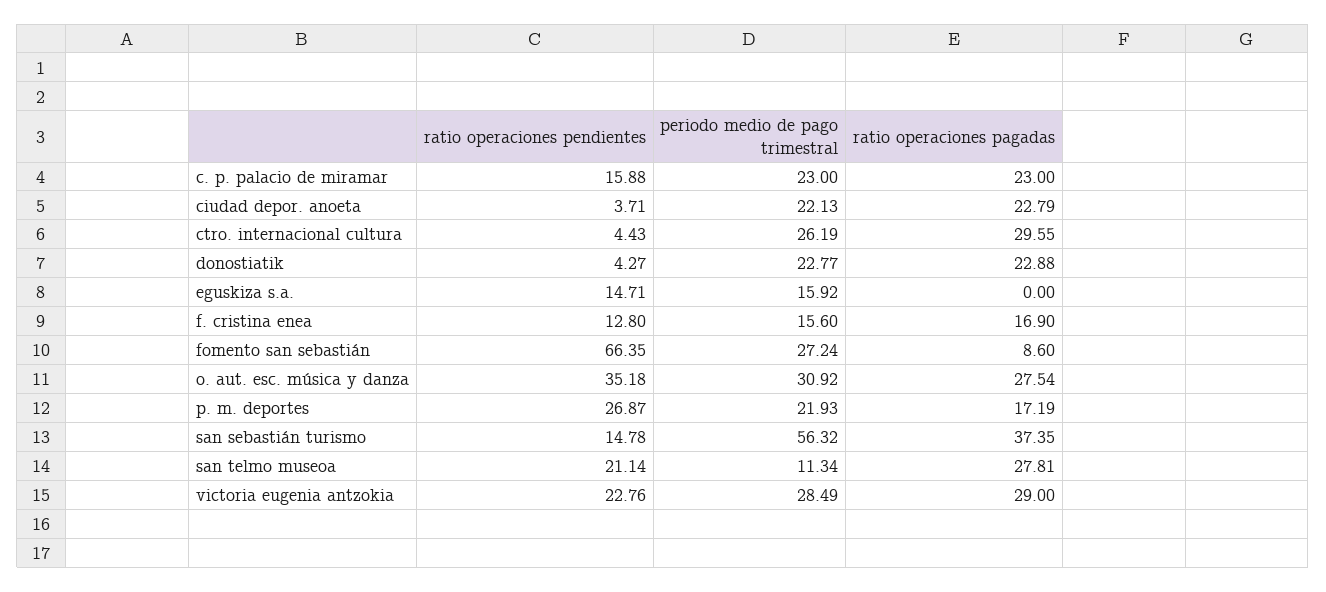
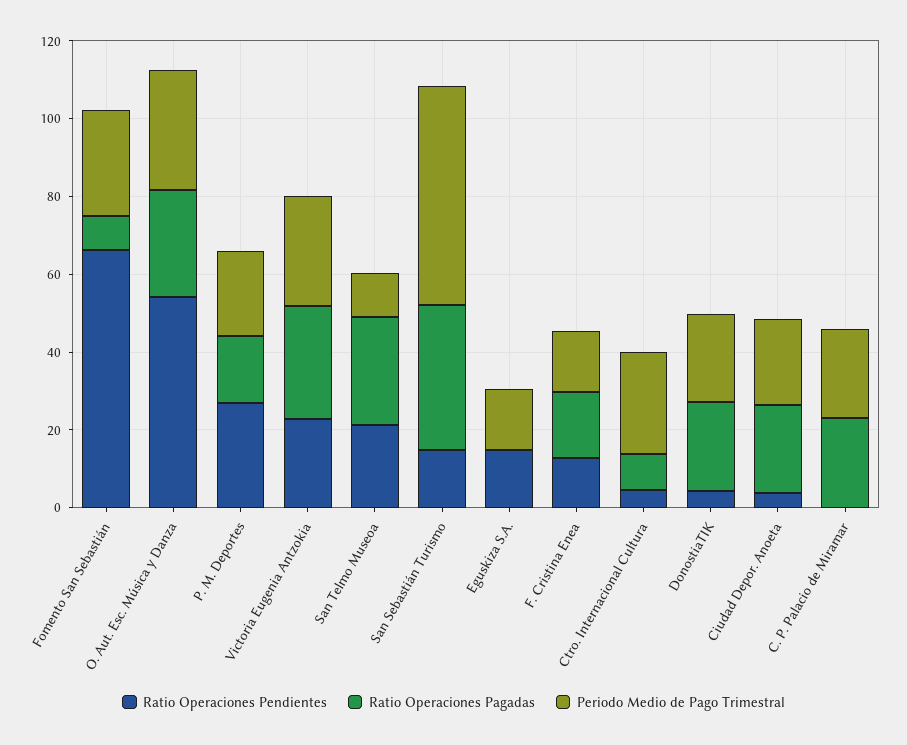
  {
    "ratio operaciones pendientes": {
-     "c. p. palacio de miramar": 15.88,
+     "c. p. palacio de miramar": 0,
      "ciudad depor. anoeta": 3.71,
      "ctro. internacional cultura": 4.43,
      "donostiatik": 4.27,
      "eguskiza s.a.": 14.71,
      "f. cristina enea": 12.8,
      "fomento san sebastián": 66.35,
-     "o. aut. esc. música y danza": 35.18,
+     "o. aut. esc. música y danza": 55,
      "p. m. deportes": 26.87,
      "san sebastián turismo": 14.78,
      "san telmo museoa": 21.14,
      "victoria eugenia antzokia": 22.76
    },
    "periodo medio de pago trimestral": {
      "c. p. palacio de miramar": 23,
      "ciudad depor. anoeta": 22.13,
      "ctro. internacional cultura": 26.19,
      "donostiatik": 22.77,
      "eguskiza s.a.": 15.92,
      "f. cristina enea": 15.6,
      "fomento san sebastián": 27.24,
      "o. aut. esc. música y danza": 30.92,
      "p. m. deportes": 21.93,
      "san sebastián turismo": 56.32,
      "san telmo museoa": 11.34,
      "victoria eugenia antzokia": 28.49
    },
    "ratio operaciones pagadas": {
      "c. p. palacio de miramar": 23,
      "ciudad depor. anoeta": 22.79,
-     "ctro. internacional cultura": 29.55,
+     "ctro. internacional cultura": 10,
      "donostiatik": 22.88,
      "eguskiza s.a.": 0,
      "f. cristina enea": 16.9,
      "fomento san sebastián": 8.6,
      "o. aut. esc. música y danza": 27.54,
      "p. m. deportes": 17.19,
      "san sebastián turismo": 37.35,
      "san telmo museoa": 27.81,
      "victoria eugenia antzokia": 29
    }
  }

